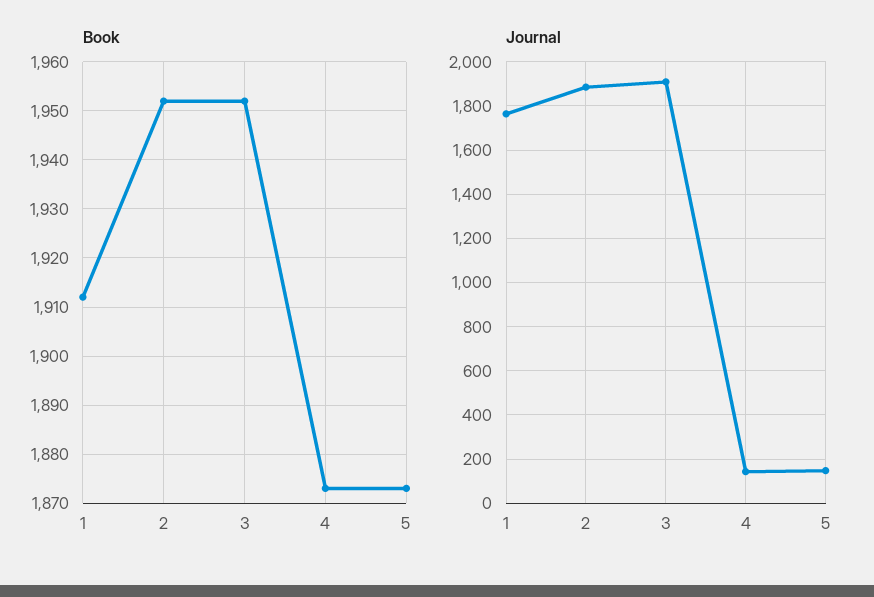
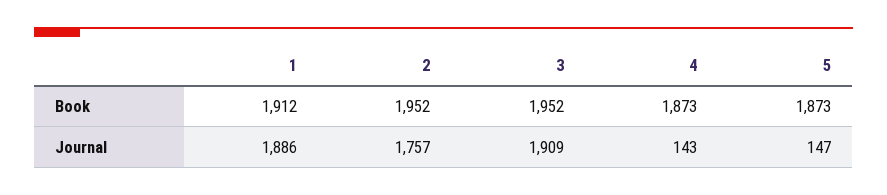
  {
    "Book": {
      "1": 1912,
      "2": 1952,
      "3": 1952,
      "4": 1873,
      "5": 1873
    },
    "Journal": {
-     "1": 1750,
+     "1": 1886,
-     "2": 1900,
+     "2": 1757,
      "3": 1909,
      "4": 143,
      "5": 147
    }
  }

